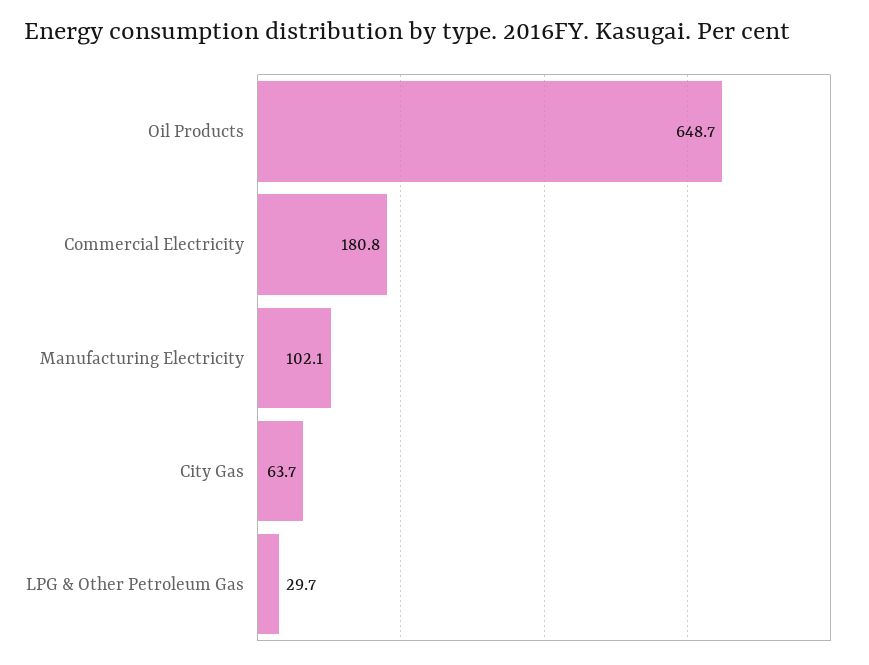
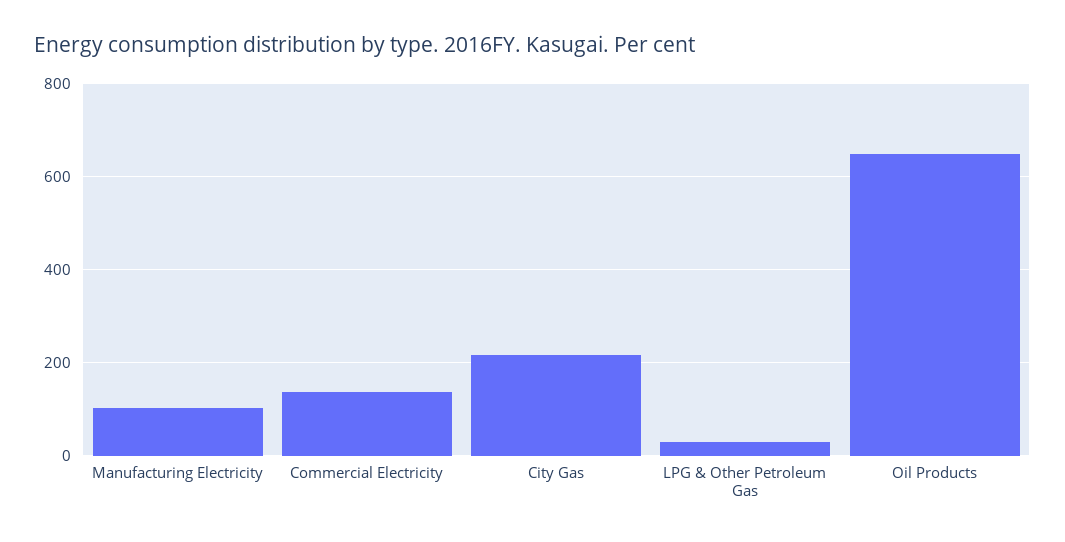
  {
    "Oil Products": 648.7,
-   "Commercial Electricity": 180.8,
+   "Commercial Electricity": 140,
    "Manufacturing Electricity": 102.1,
-   "City Gas": 63.7,
+   "City Gas": 220,
    "LPG & Other Petroleum Gas": 29.7
  }

